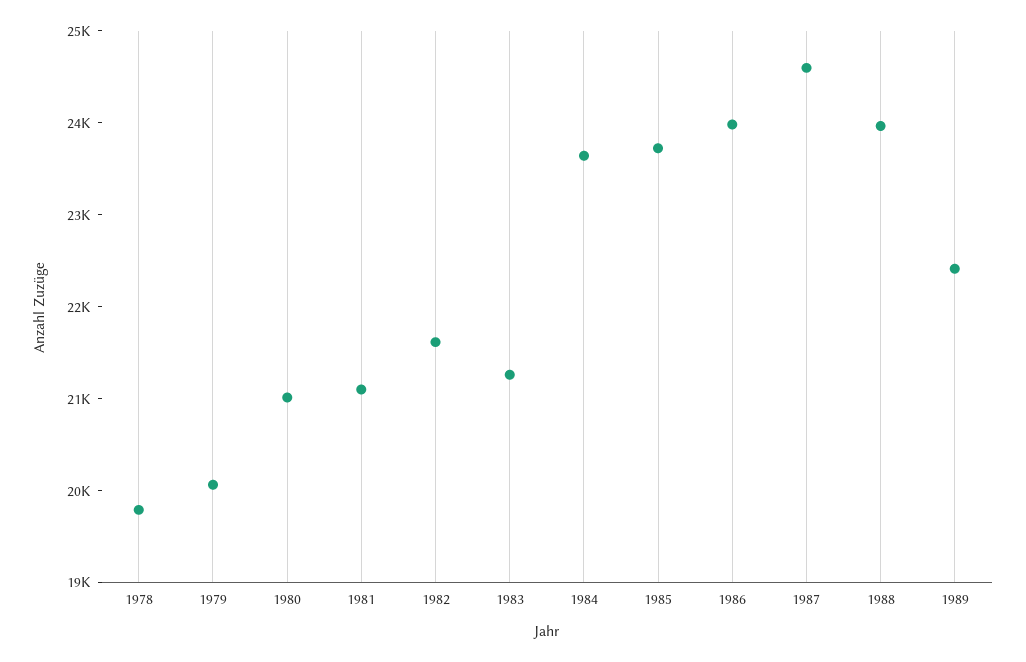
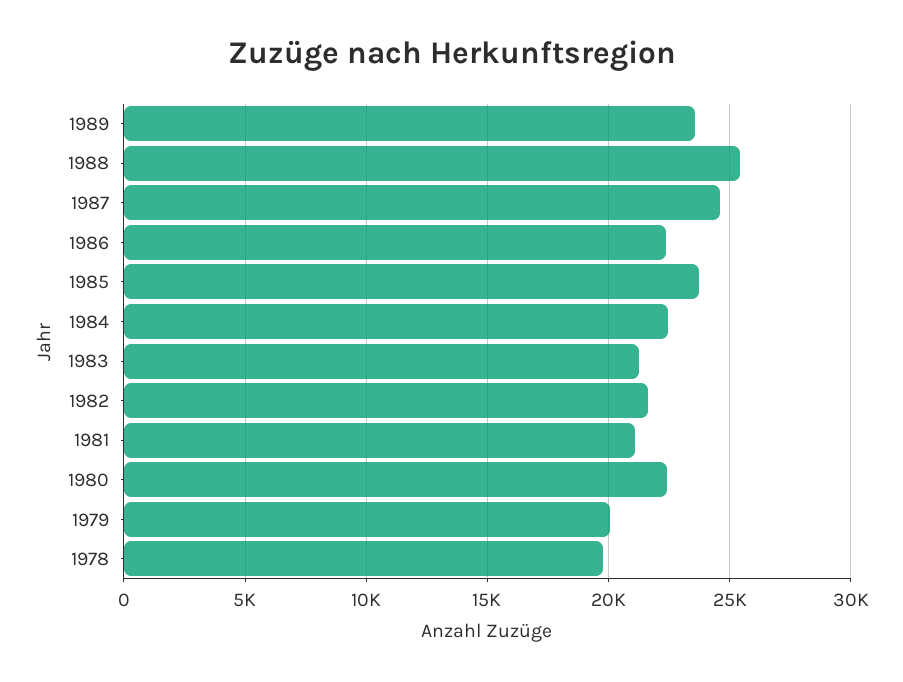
  {
    "1978": 19800,
    "1979": 20000,
-   "1980": 21000,
+   "1980": 22500,
    "1981": 21000,
    "1982": 21600,
    "1983": 21200,
-   "1984": 23600,
+   "1984": 22500,
    "1985": 23800,
-   "1986": 24000,
+   "1986": 22500,
    "1987": 24600,
-   "1988": 24000,
+   "1988": 25500,
-   "1989": 22400
+   "1989": 23500
  }

